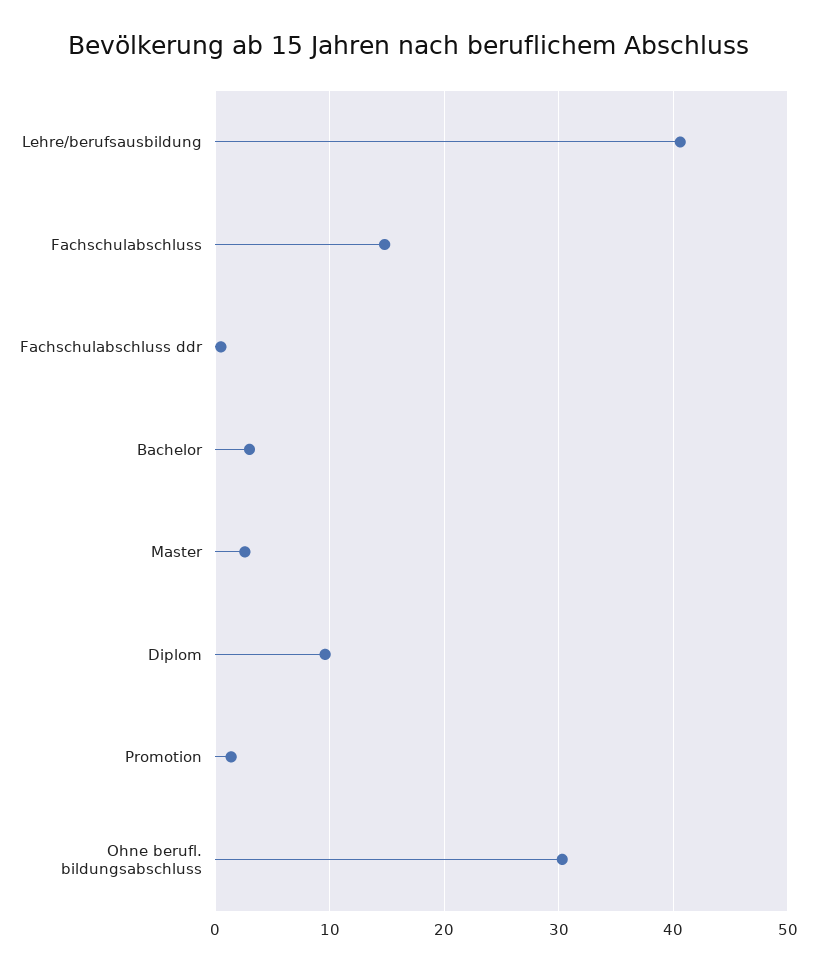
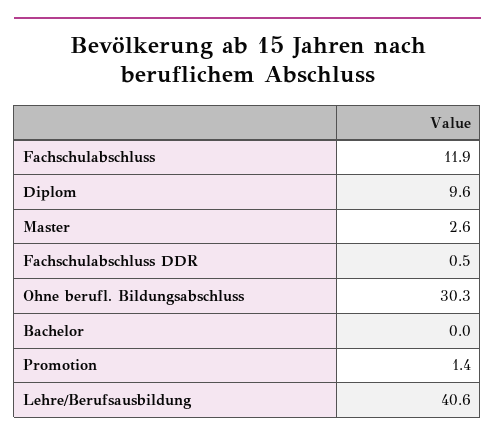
  {
    "Lehre/berufsausbildung": 40.6,
-   "Fachschulabschluss": 15,
+   "Fachschulabschluss": 11.9,
    "Fachschulabschluss ddr": 0.5,
-   "Bachelor": 3,
+   "Bachelor": 0,
    "Master": 2.6,
    "Diplom": 9.6,
    "Promotion": 1.4,
    "Ohne berufl. bildungsabschluss": 30.3
  }

